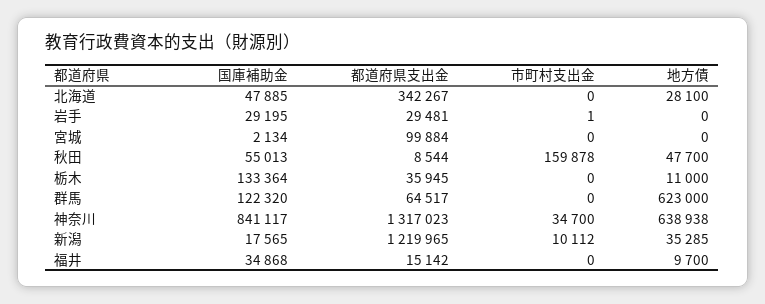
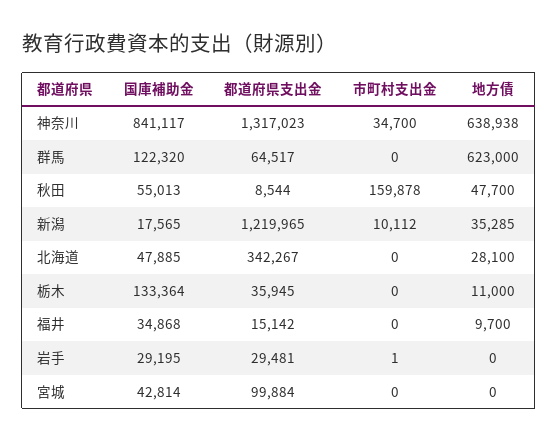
  {
    "国庫補助金": {
      "北海道": 47885,
      "岩手": 29195,
-     "宮城": 2134,
+     "宮城": 42814,
      "秋田": 55013,
      "栃木": 133364,
      "群馬": 122320,
      "神奈川": 841117,
      "新潟": 17565,
      "福井": 34868
    },
    "都道府県支出金": {
      "北海道": 342267,
      "岩手": 29481,
      "宮城": 99884,
      "秋田": 8544,
      "栃木": 35945,
      "群馬": 64517,
      "神奈川": 1317023,
      "新潟": 1219965,
      "福井": 15142
    },
    "市町村支出金": {
      "北海道": 0,
      "岩手": 1,
      "宮城": 0,
      "秋田": 159878,
      "栃木": 0,
      "群馬": 0,
      "神奈川": 34700,
      "新潟": 10112,
      "福井": 0
    },
    "地方債": {
      "北海道": 28100,
      "岩手": 0,
      "宮城": 0,
      "秋田": 47700,
      "栃木": 11000,
      "群馬": 623000,
      "神奈川": 638938,
      "新潟": 35285,
      "福井": 9700
    }
  }

